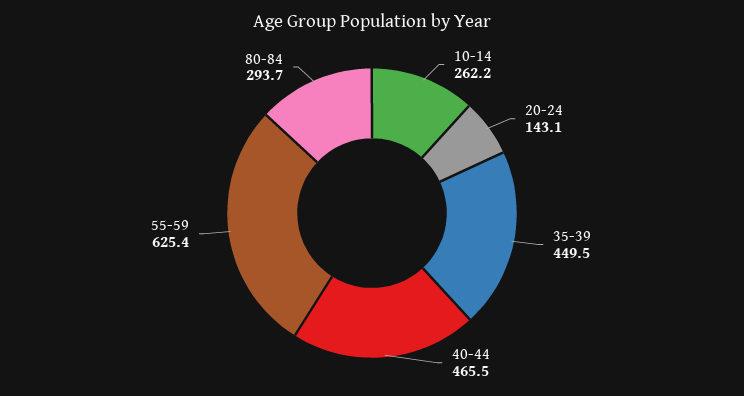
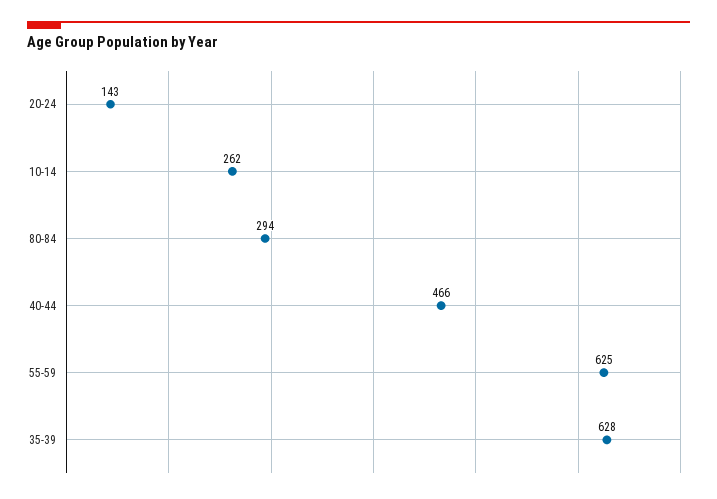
  {
    "10-14": 262.2,
    "20-24": 143.1,
-   "35-39": 449.5,
+   "35-39": 628,
    "40-44": 465.5,
    "55-59": 625.4,
    "80-84": 293.7
  }

